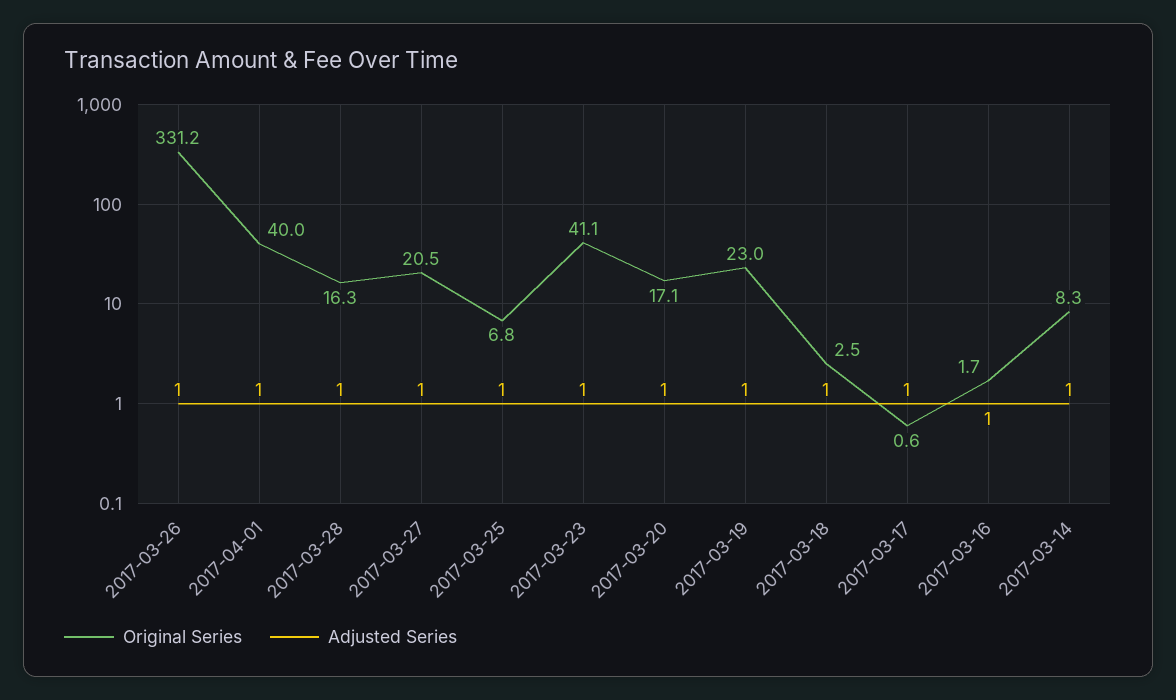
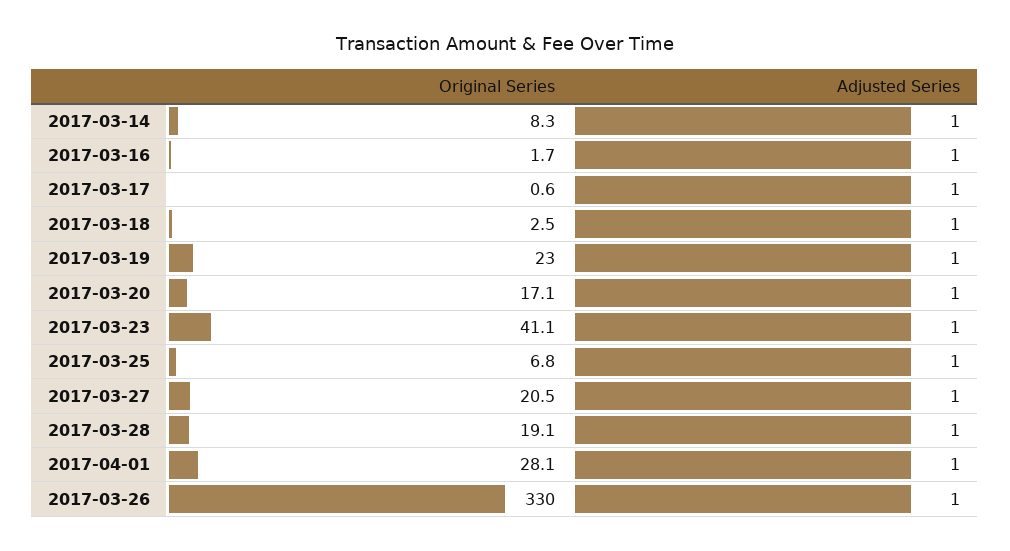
  {
    "Original Series": {
-     "2017-03-26": 331.2,
+     "2017-03-26": 330,
-     "2017-04-01": 40,
+     "2017-04-01": 28.1,
-     "2017-03-28": 16.3,
+     "2017-03-28": 19.1,
      "2017-03-27": 20.5,
      "2017-03-25": 6.8,
      "2017-03-23": 41.1,
      "2017-03-20": 17.1,
      "2017-03-19": 23,
      "2017-03-18": 2.5,
      "2017-03-17": 0.6,
      "2017-03-16": 1.7,
      "2017-03-14": 8.3
    },
    "Adjusted Series": {
      "2017-03-26": 1,
      "2017-04-01": 1,
      "2017-03-28": 1,
      "2017-03-27": 1,
      "2017-03-25": 1,
      "2017-03-23": 1,
      "2017-03-20": 1,
      "2017-03-19": 1,
      "2017-03-18": 1,
      "2017-03-17": 1,
      "2017-03-16": 1,
      "2017-03-14": 1
    }
  }

